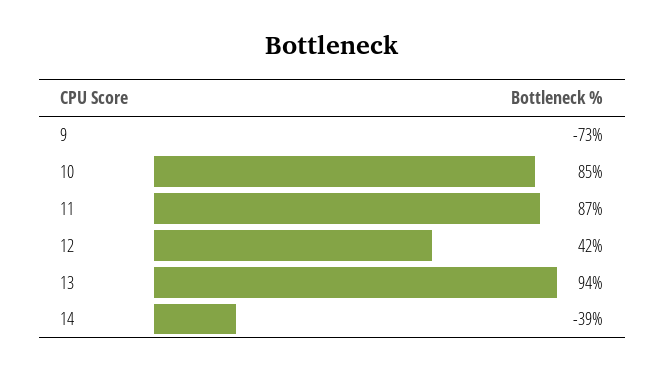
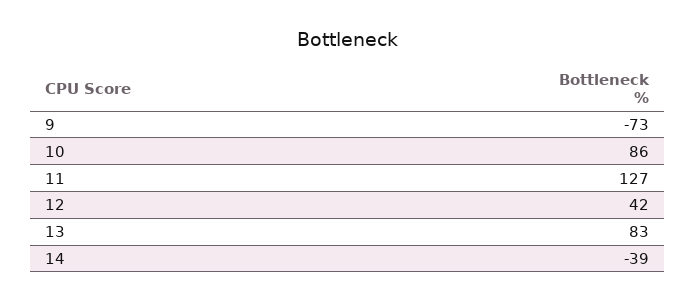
  {
    "9": -73,
-   "10": 85,
+   "10": 86,
-   "11": 87,
+   "11": 127,
    "12": 42,
-   "13": 94,
+   "13": 83,
    "14": -39
  }

